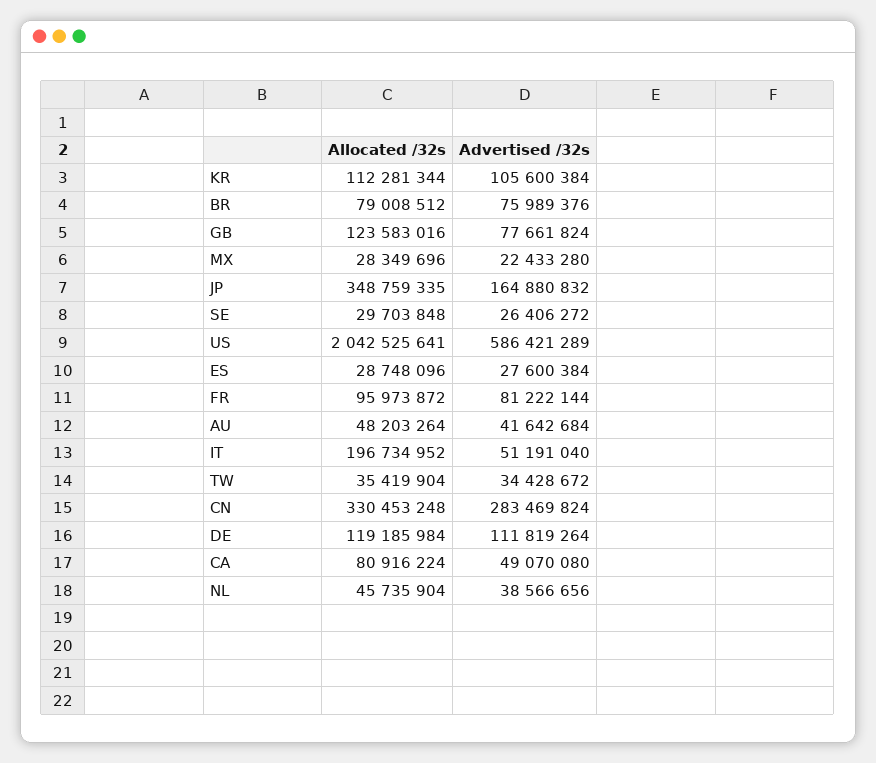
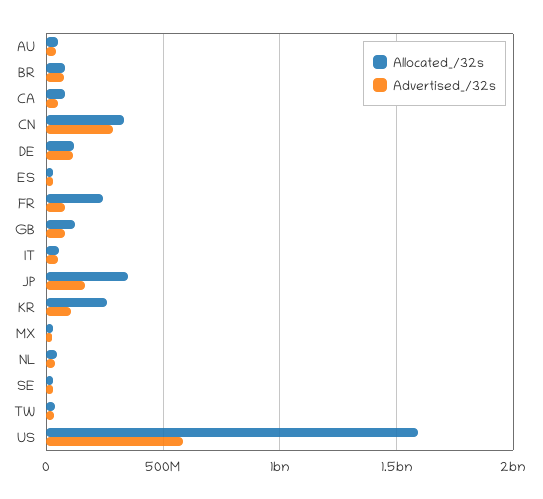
  {
    "Allocated /32s": {
-     "KR": 112281344,
+     "KR": 250000000,
      "BR": 79008512,
      "GB": 123583016,
      "MX": 28349696,
      "JP": 348759335,
      "SE": 29703848,
-     "US": 2042525641,
+     "US": 1600000000,
      "ES": 28748096,
-     "FR": 95973872,
+     "FR": 250000000,
      "AU": 48203264,
-     "IT": 196734952,
+     "IT": 50000000,
      "TW": 35419904,
      "CN": 330453248,
      "DE": 119185984,
      "CA": 80916224,
      "NL": 45735904
    },
    "Advertised /32s": {
      "KR": 105600384,
      "BR": 75989376,
      "GB": 77661824,
      "MX": 22433280,
      "JP": 164880832,
      "SE": 26406272,
      "US": 586421289,
      "ES": 27600384,
      "FR": 81222144,
      "AU": 41642684,
      "IT": 51191040,
      "TW": 34428672,
      "CN": 283469824,
      "DE": 111819264,
      "CA": 49070080,
      "NL": 38566656
    }
  }

